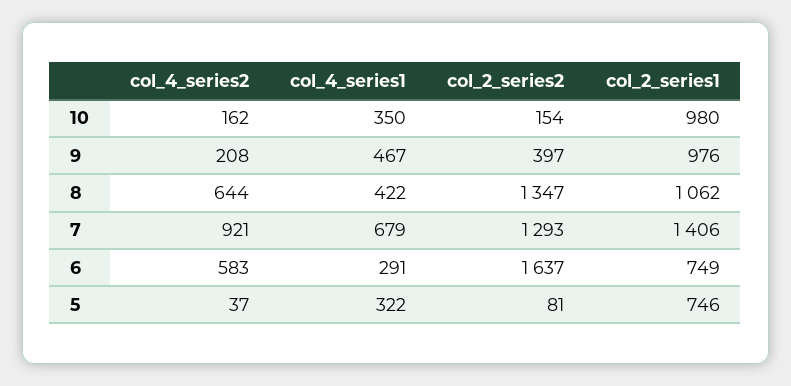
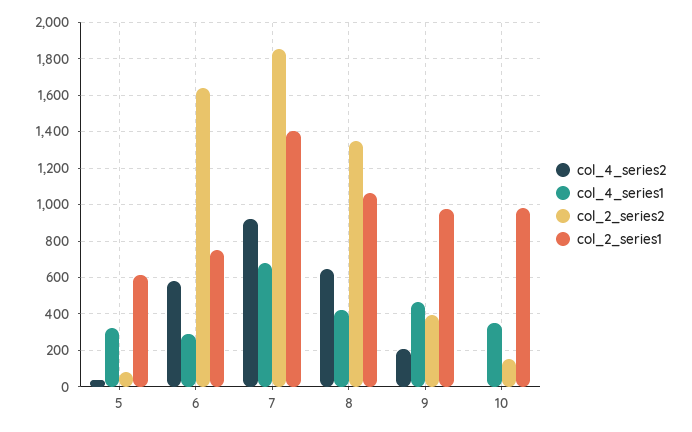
  {
    "col_4_series2": {
-     "10": 162,
+     "10": 0,
      "9": 208,
      "8": 644,
      "7": 921,
      "6": 583,
      "5": 37
    },
    "col_4_series1": {
      "10": 350,
      "9": 467,
      "8": 422,
      "7": 679,
      "6": 291,
      "5": 322
    },
    "col_2_series2": {
      "10": 154,
      "9": 397,
      "8": 1347,
-     "7": 1293,
+     "7": 1850,
      "6": 1637,
      "5": 81
    },
    "col_2_series1": {
      "10": 980,
      "9": 976,
      "8": 1062,
      "7": 1406,
      "6": 749,
-     "5": 746
+     "5": 600
    }
  }

